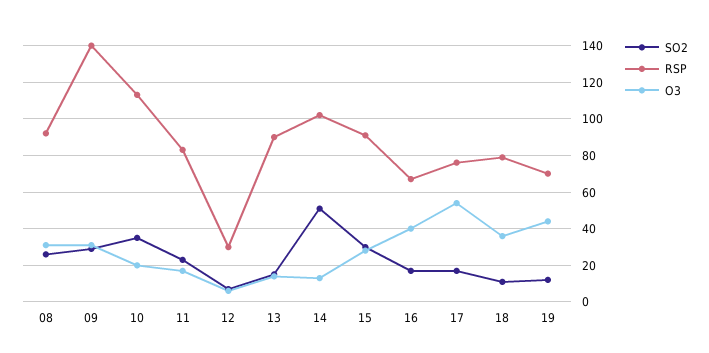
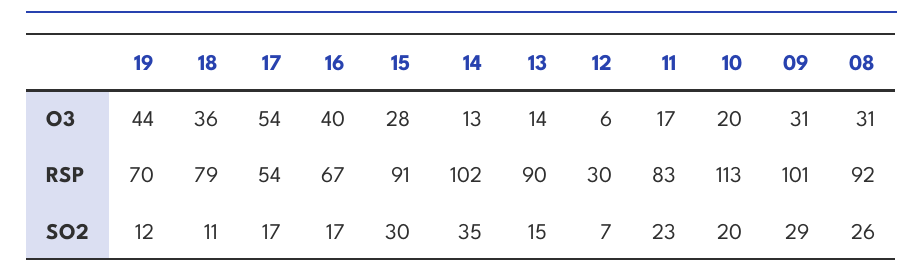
  {
    "SO2": {
      "08": 26,
      "09": 29,
-     "10": 35,
+     "10": 20,
      "11": 23,
      "12": 7,
      "13": 15,
-     "14": 50,
+     "14": 35,
      "15": 30,
      "16": 17,
      "17": 17,
      "18": 11,
      "19": 12
    },
    "RSP": {
      "08": 92,
-     "09": 140,
+     "09": 101,
      "10": 113,
      "11": 83,
      "12": 30,
      "13": 90,
      "14": 102,
      "15": 91,
      "16": 67,
-     "17": 75,
+     "17": 54,
      "18": 79,
      "19": 70
    },
    "O3": {
      "08": 31,
      "09": 31,
      "10": 20,
      "11": 17,
      "12": 6,
      "13": 14,
      "14": 13,
      "15": 28,
      "16": 40,
      "17": 54,
      "18": 36,
      "19": 44
    }
  }

